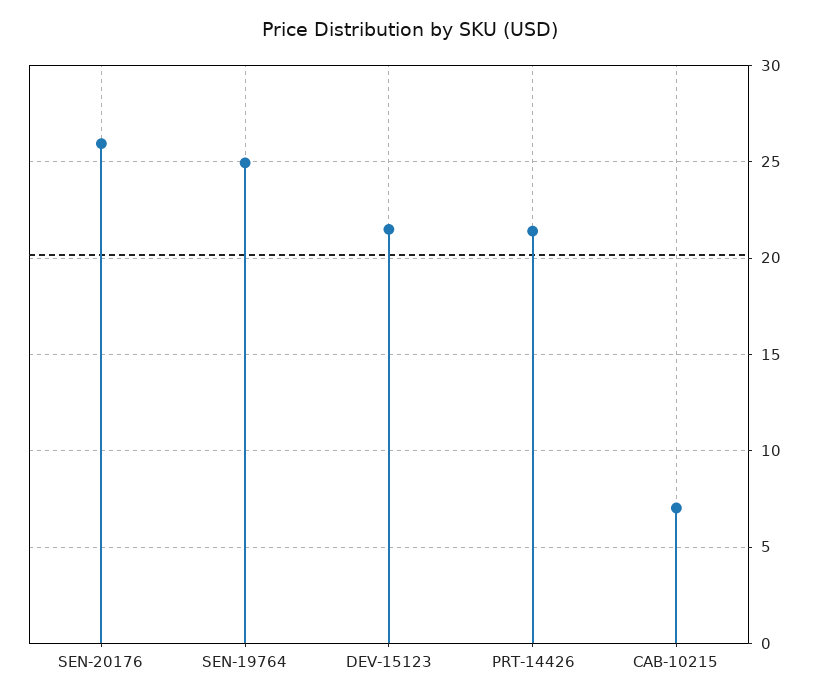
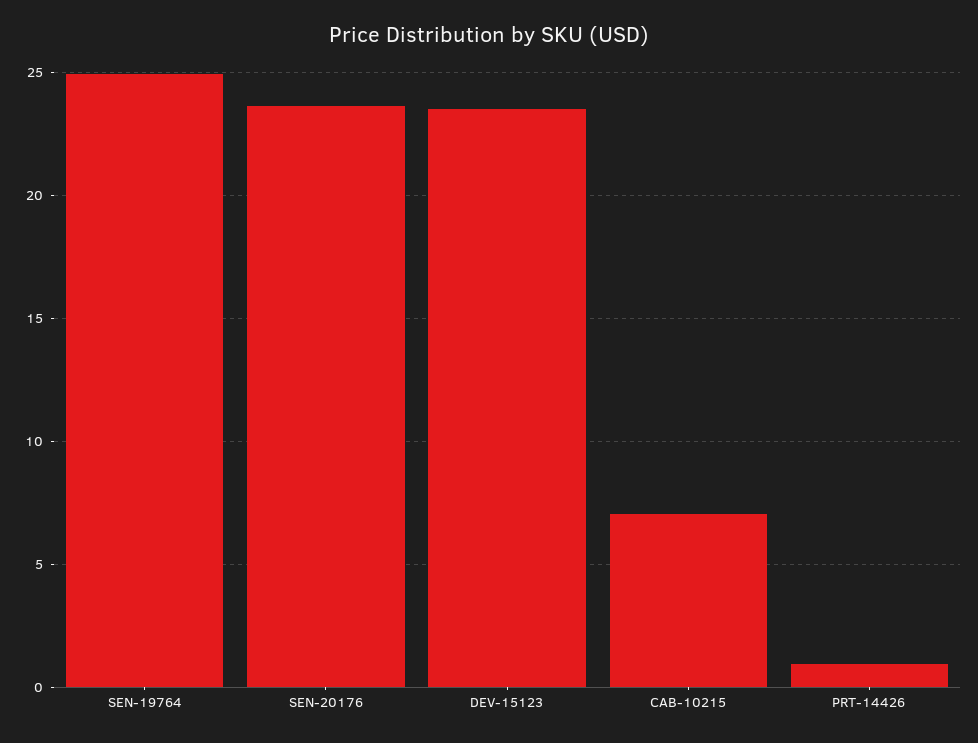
  {
-   "SEN-20176": 26,
+   "SEN-20176": 23.5,
    "SEN-19764": 25,
-   "DEV-15123": 21.5,
+   "DEV-15123": 23.5,
-   "PRT-14426": 21.5,
+   "PRT-14426": 1,
    "CAB-10215": 7
  }

